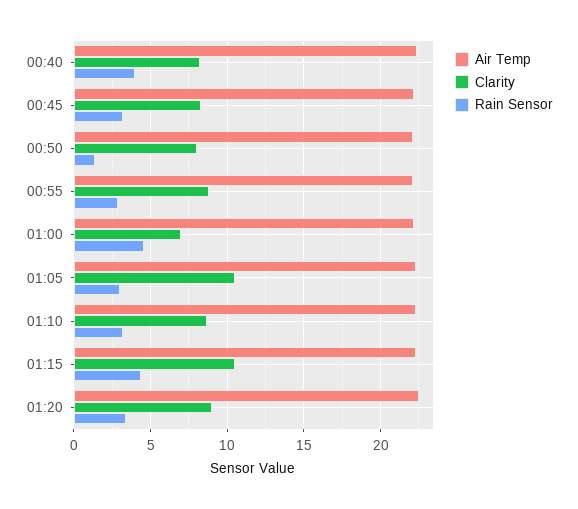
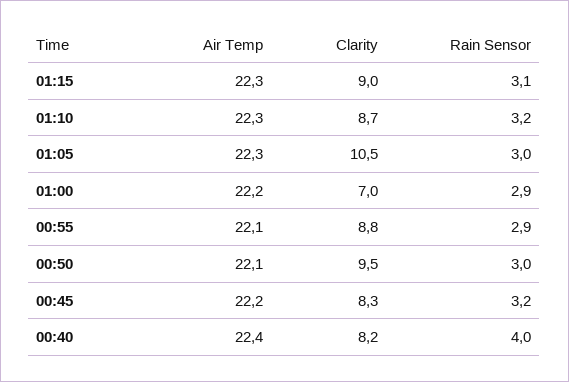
  {
    "Air Temp": {
      "00:40": 22.4,
      "00:45": 22.2,
      "00:50": 22.1,
      "00:55": 22.1,
      "01:00": 22.2,
      "01:05": 22.3,
      "01:10": 22.3,
-     "01:15": 22.3,
+     "01:15": 22.3
-     "01:20": 22.5
    },
    "Clarity": {
      "00:40": 8.2,
      "00:45": 8.3,
-     "00:50": 8,
+     "00:50": 9.5,
      "00:55": 8.8,
      "01:00": 7,
      "01:05": 10.5,
      "01:10": 8.7,
-     "01:15": 10.5,
+     "01:15": 9
-     "01:20": 9
    },
    "Rain Sensor": {
      "00:40": 4,
      "00:45": 3.2,
-     "00:50": 1.5,
+     "00:50": 3,
      "00:55": 2.9,
-     "01:00": 4.5,
+     "01:00": 2.9,
      "01:05": 3,
      "01:10": 3.2,
-     "01:15": 4.5,
+     "01:15": 3.1
-     "01:20": 3.5
    }
  }

